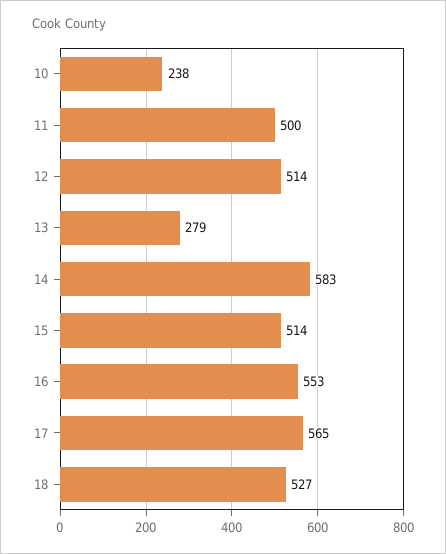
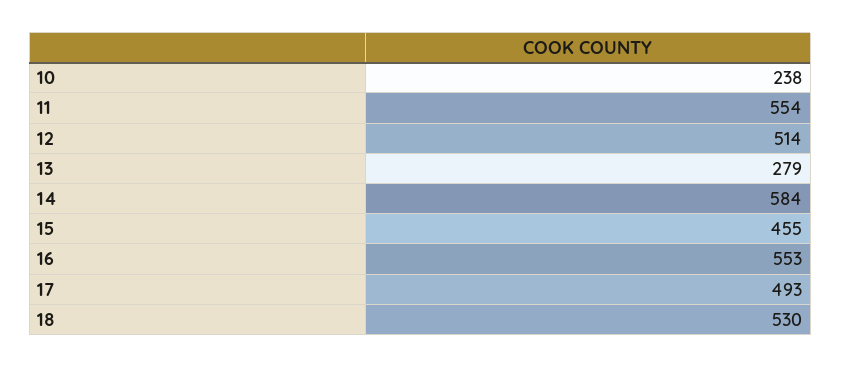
  {
    "10": 238,
-   "11": 500,
+   "11": 554,
    "12": 514,
    "13": 279,
-   "14": 583,
+   "14": 584,
-   "15": 514,
+   "15": 455,
    "16": 553,
-   "17": 565,
+   "17": 493,
-   "18": 527
+   "18": 530
  }

